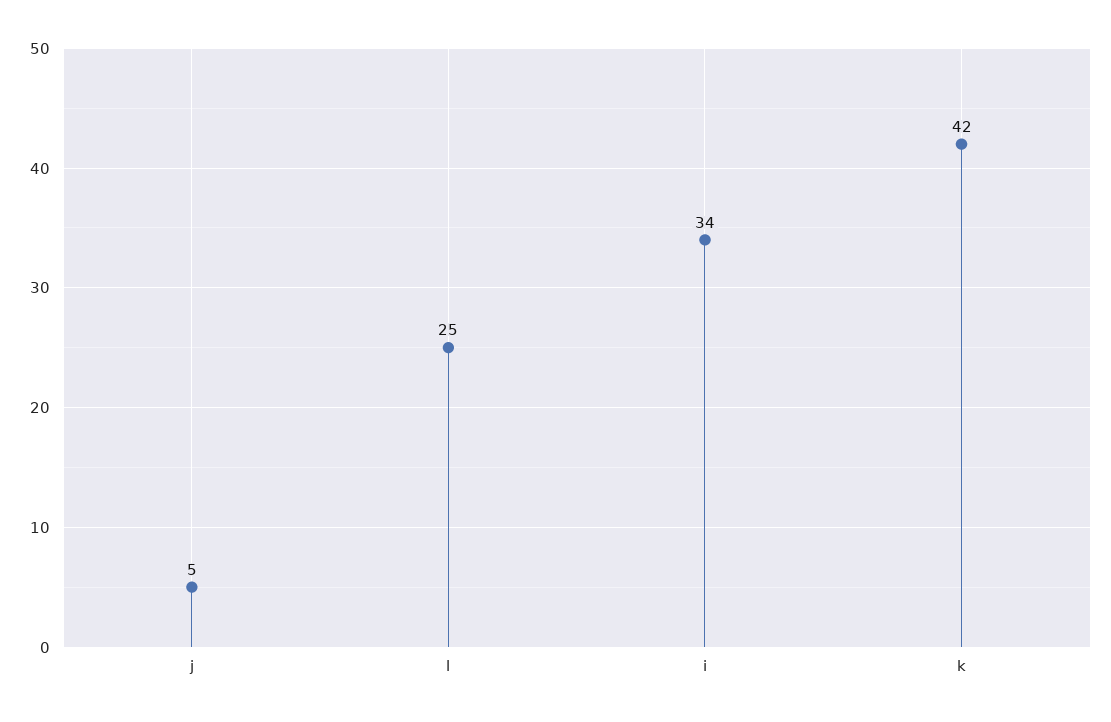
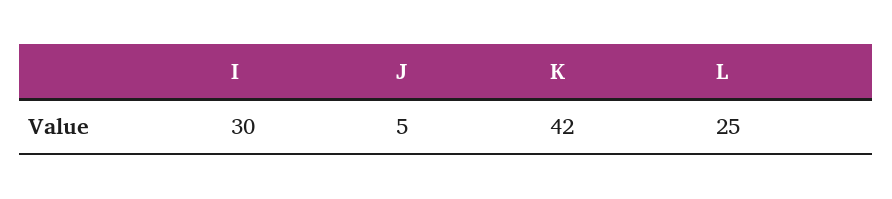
  {
    "j": 5,
    "l": 25,
-   "i": 34,
+   "i": 30,
    "k": 42
  }

